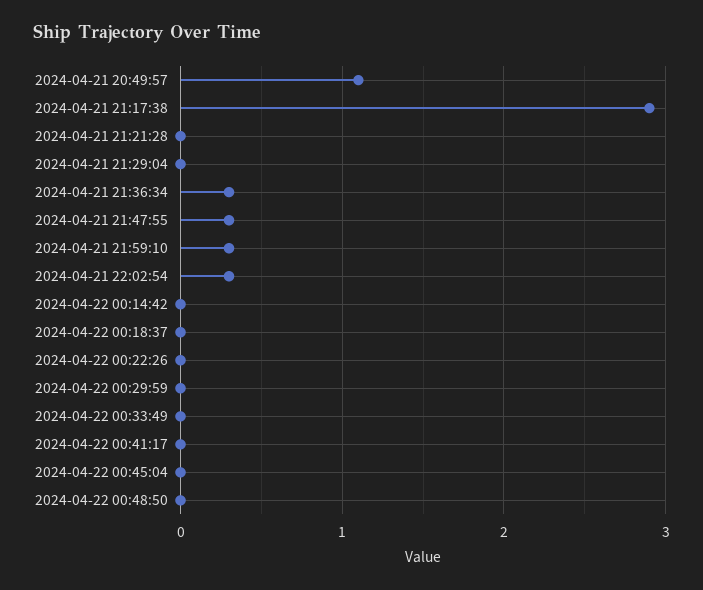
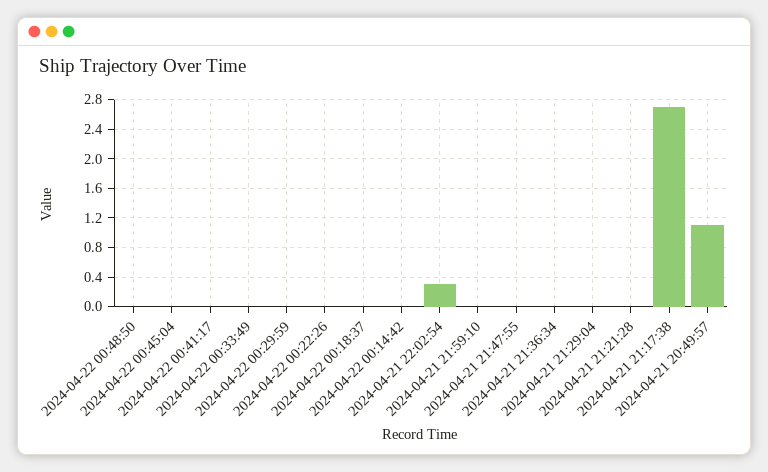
  {
    "2024-04-21 20:49:57": 1.1,
-   "2024-04-21 21:17:38": 2.9,
+   "2024-04-21 21:17:38": 2.7,
    "2024-04-21 21:21:28": 0,
    "2024-04-21 21:29:04": 0,
-   "2024-04-21 21:36:34": 0.3,
+   "2024-04-21 21:36:34": 0,
-   "2024-04-21 21:47:55": 0.3,
+   "2024-04-21 21:47:55": 0,
-   "2024-04-21 21:59:10": 0.3,
+   "2024-04-21 21:59:10": 0,
    "2024-04-21 22:02:54": 0.3,
    "2024-04-22 00:14:42": 0,
    "2024-04-22 00:18:37": 0,
    "2024-04-22 00:22:26": 0,
    "2024-04-22 00:29:59": 0,
    "2024-04-22 00:33:49": 0,
    "2024-04-22 00:41:17": 0,
    "2024-04-22 00:45:04": 0,
    "2024-04-22 00:48:50": 0
  }

